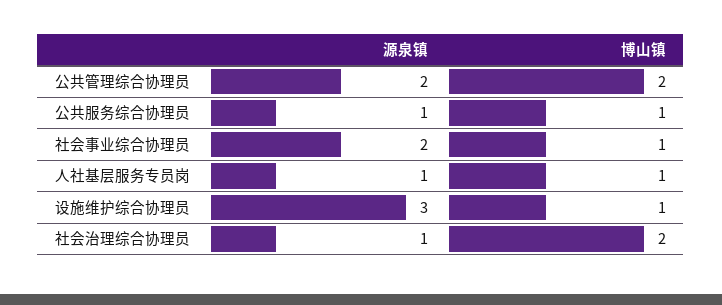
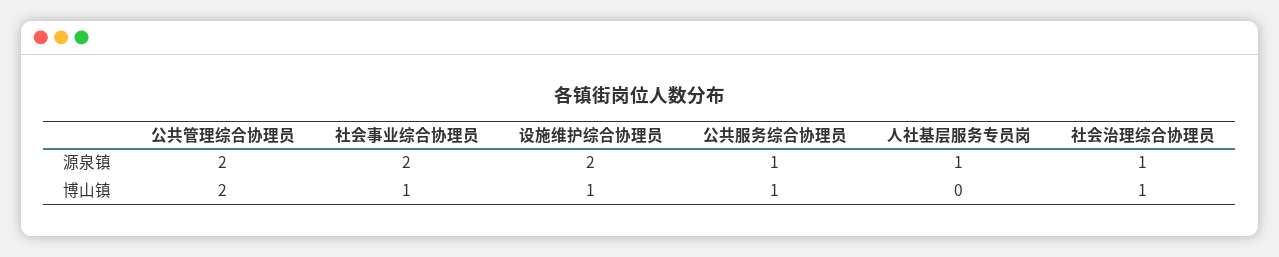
  {
    "源泉镇": {
      "公共管理综合协理员": 2,
      "公共服务综合协理员": 1,
      "社会事业综合协理员": 2,
      "人社基层服务专员岗": 1,
-     "设施维护综合协理员": 3,
+     "设施维护综合协理员": 2,
      "社会治理综合协理员": 1
    },
    "博山镇": {
      "公共管理综合协理员": 2,
      "公共服务综合协理员": 1,
      "社会事业综合协理员": 1,
-     "人社基层服务专员岗": 1,
+     "人社基层服务专员岗": 0,
      "设施维护综合协理员": 1,
-     "社会治理综合协理员": 2
+     "社会治理综合协理员": 1
    }
  }

